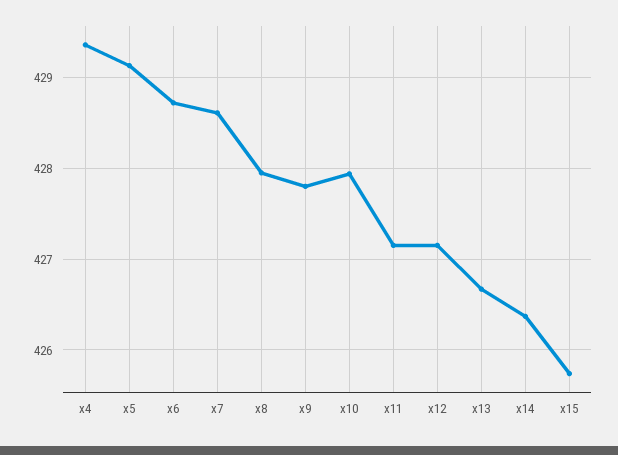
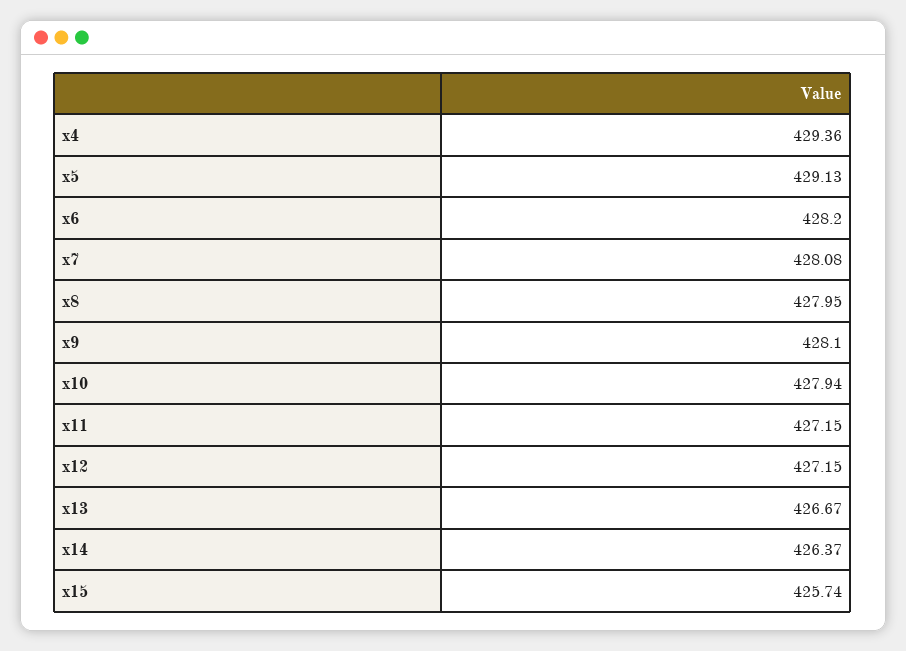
  {
    "x4": 429.36,
    "x5": 429.13,
-   "x6": 428.7,
+   "x6": 428.2,
-   "x7": 428.6,
+   "x7": 428.08,
    "x8": 427.95,
-   "x9": 427.8,
+   "x9": 428.1,
    "x10": 427.94,
    "x11": 427.15,
    "x12": 427.15,
    "x13": 426.67,
    "x14": 426.37,
    "x15": 425.74
  }

